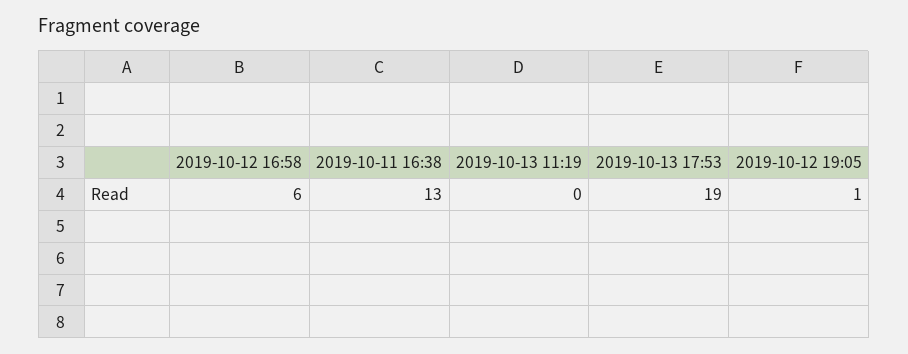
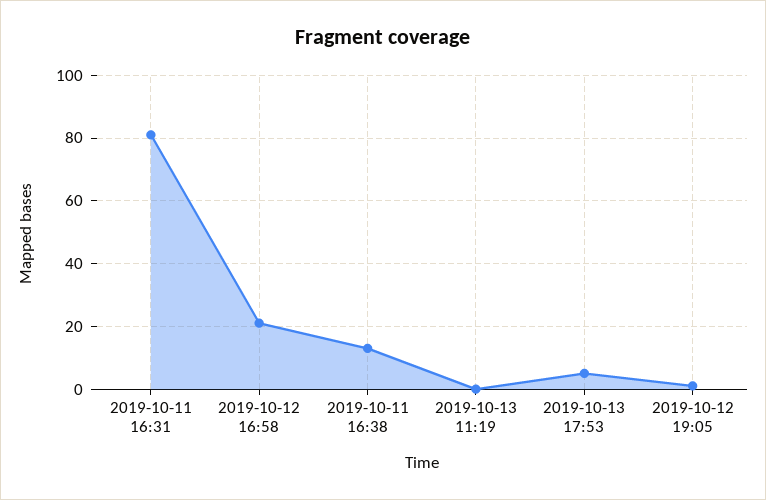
  {
-   "2019-10-12 16:58": 6,
+   "2019-10-12 16:58": 20,
    "2019-10-11 16:38": 13,
    "2019-10-13 11:19": 0,
-   "2019-10-13 17:53": 19,
+   "2019-10-13 17:53": 5,
-   "2019-10-12 19:05": 1
+   "2019-10-12 19:05": 1,
+   "2019-10-11 16:31": 80
  }

